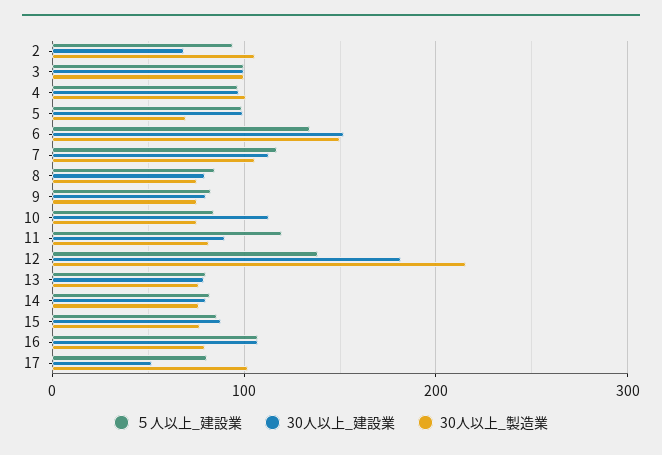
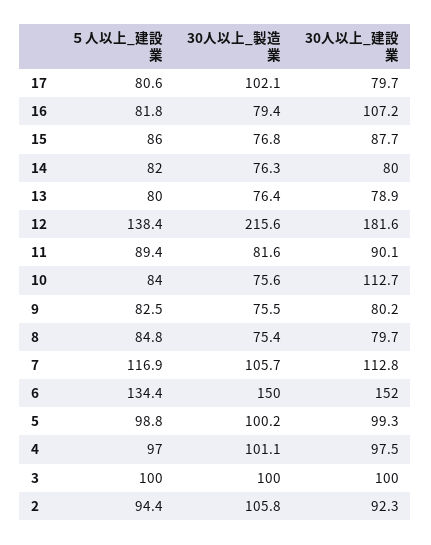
  {
    "５人以上_建設業": {
      "2": 94.4,
      "3": 100,
      "4": 97,
      "5": 98.8,
      "6": 134.4,
      "7": 116.9,
      "8": 84.8,
      "9": 82.5,
      "10": 84,
-     "11": 120,
+     "11": 89.4,
      "12": 138.4,
      "13": 80,
      "14": 82,
      "15": 86,
-     "16": 110,
+     "16": 81.8,
      "17": 80.6
    },
    "30人以上_建設業": {
-     "2": 70,
+     "2": 92.3,
      "3": 100,
      "4": 97.5,
      "5": 99.3,
      "6": 152,
      "7": 112.8,
      "8": 79.7,
      "9": 80.2,
      "10": 112.7,
      "11": 90.1,
      "12": 181.6,
      "13": 78.9,
      "14": 80,
      "15": 87.7,
      "16": 107.2,
-     "17": 50
+     "17": 79.7
    },
    "30人以上_製造業": {
      "2": 105.8,
      "3": 100,
      "4": 101.1,
-     "5": 70,
+     "5": 100.2,
      "6": 150,
      "7": 105.7,
      "8": 75.4,
      "9": 75.5,
      "10": 75.6,
      "11": 81.6,
      "12": 215.6,
      "13": 76.4,
      "14": 76.3,
      "15": 76.8,
      "16": 79.4,
      "17": 102.1
    }
  }

